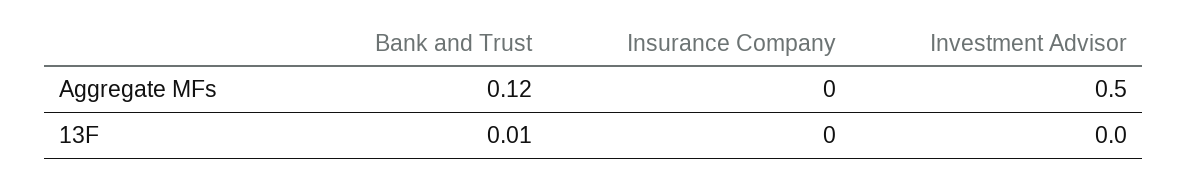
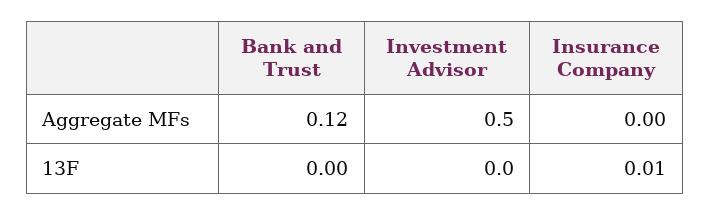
  {
    "Bank and Trust": {
      "Aggregate MFs": 0.12,
-     "13F": 0.01
+     "13F": 0
    },
    "Insurance Company": {
      "Aggregate MFs": 0,
-     "13F": 0
+     "13F": 0.01
    },
    "Investment Advisor": {
      "Aggregate MFs": 0.5,
      "13F": 0
    }
  }

